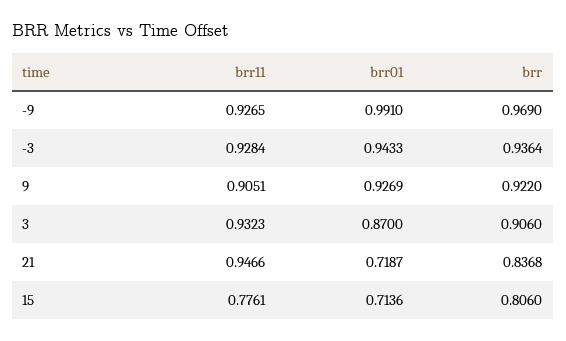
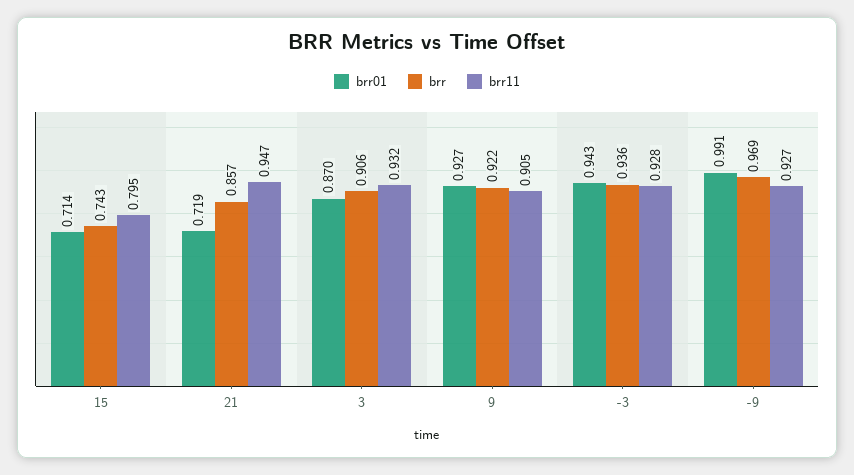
  {
    "brr11": {
      "-9": 0.9265,
      "-3": 0.9284,
      "9": 0.9051,
      "3": 0.9323,
      "21": 0.9466,
-     "15": 0.7761
+     "15": 0.795
    },
    "brr01": {
      "-9": 0.991,
      "-3": 0.9433,
      "9": 0.9269,
      "3": 0.87,
      "21": 0.7187,
      "15": 0.7136
    },
    "brr": {
      "-9": 0.969,
      "-3": 0.9364,
      "9": 0.922,
      "3": 0.906,
-     "21": 0.8368,
+     "21": 0.857,
-     "15": 0.806
+     "15": 0.743
    }
  }

